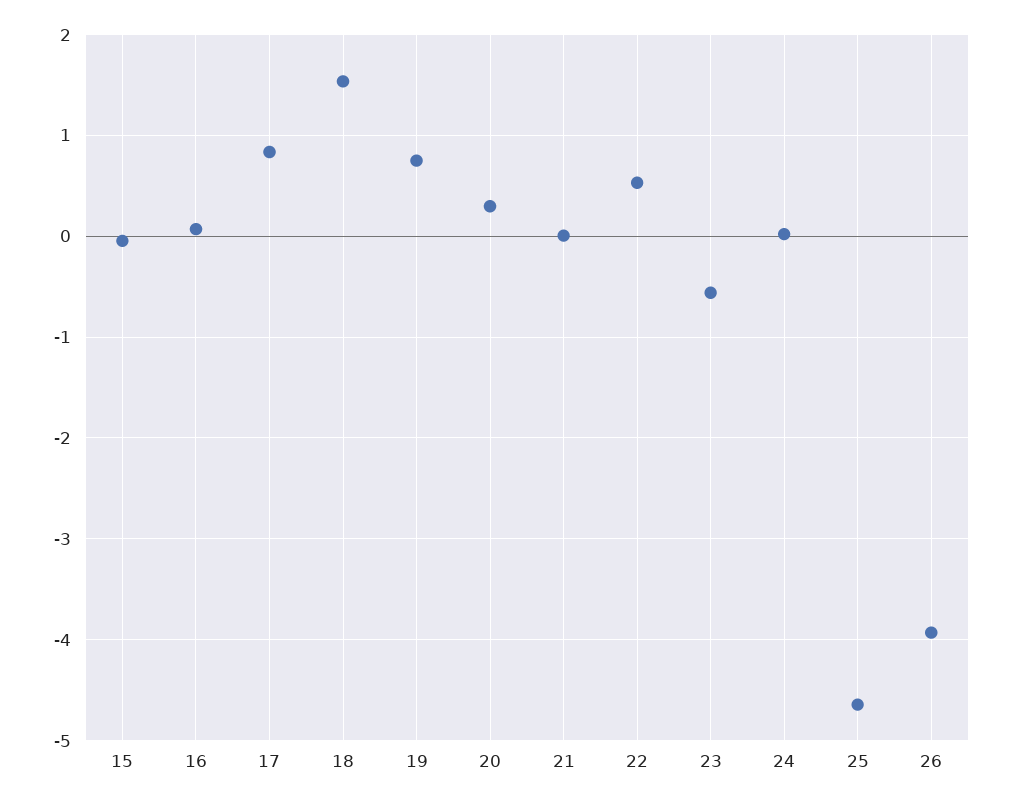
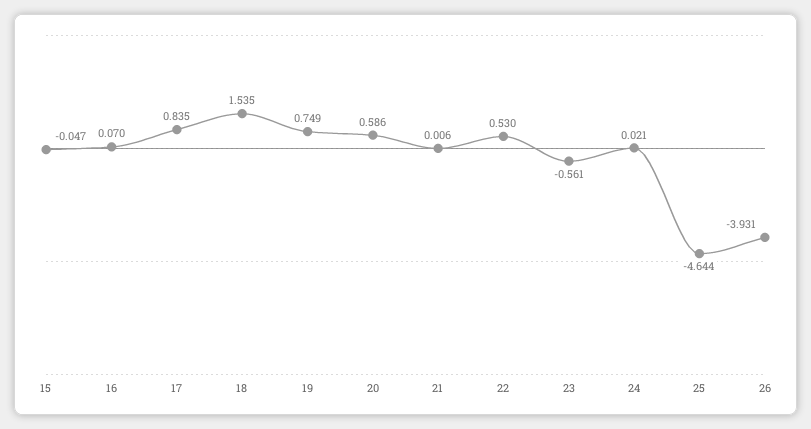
  {
    "15": -0.047,
    "16": 0.07,
    "17": 0.835,
    "18": 1.535,
    "19": 0.749,
-   "20": 0.3,
+   "20": 0.586,
    "21": 0.006,
    "22": 0.53,
    "23": -0.561,
    "24": 0.021,
    "25": -4.644,
    "26": -3.931
  }

